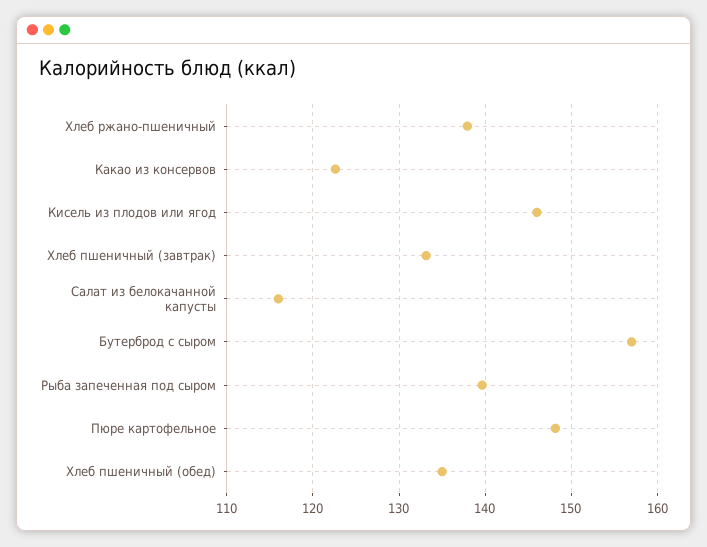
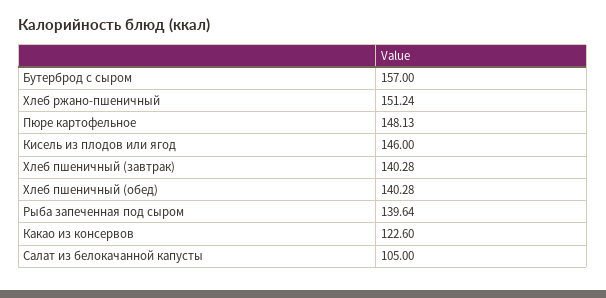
  {
-   "Хлеб ржано-пшеничный": 138,
+   "Хлеб ржано-пшеничный": 151.24,
    "Какао из консервов": 122.6,
    "Кисель из плодов или ягод": 146,
-   "Хлеб пшеничный (завтрак)": 133,
+   "Хлеб пшеничный (завтрак)": 140.28,
-   "Салат из белокачанной капусты": 116,
+   "Салат из белокачанной капусты": 105,
    "Бутерброд с сыром": 157,
    "Рыба запеченная под сыром": 139.64,
    "Пюре картофельное": 148.13,
-   "Хлеб пшеничный (обед)": 135
+   "Хлеб пшеничный (обед)": 140.28
  }

